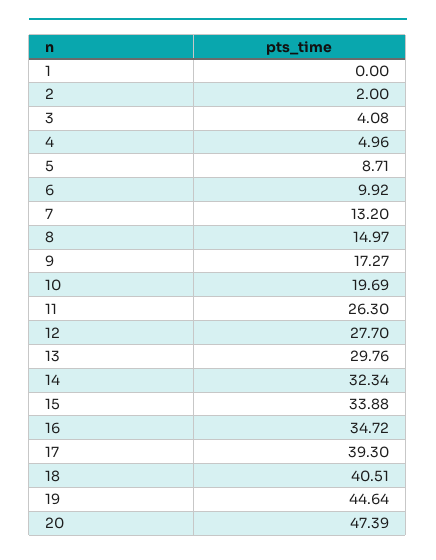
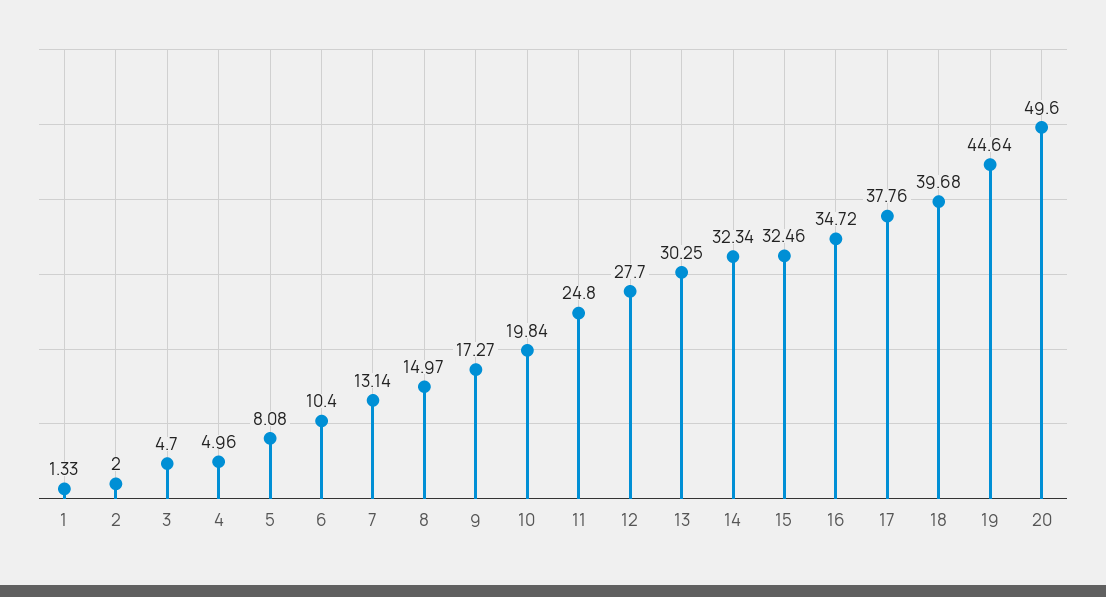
  {
-   "1": 0,
+   "1": 1.33,
    "2": 2,
-   "3": 4.08,
+   "3": 4.7,
    "4": 4.96,
-   "5": 8.71,
+   "5": 8.08,
-   "6": 9.92,
+   "6": 10.4,
-   "7": 13.2,
+   "7": 13.14,
    "8": 14.97,
    "9": 17.27,
-   "10": 19.69,
+   "10": 19.84,
-   "11": 26.3,
+   "11": 24.8,
    "12": 27.7,
-   "13": 29.76,
+   "13": 30.25,
    "14": 32.34,
-   "15": 33.88,
+   "15": 32.46,
    "16": 34.72,
-   "17": 39.3,
+   "17": 37.76,
-   "18": 40.51,
+   "18": 39.68,
    "19": 44.64,
-   "20": 47.39
+   "20": 49.6
  }

